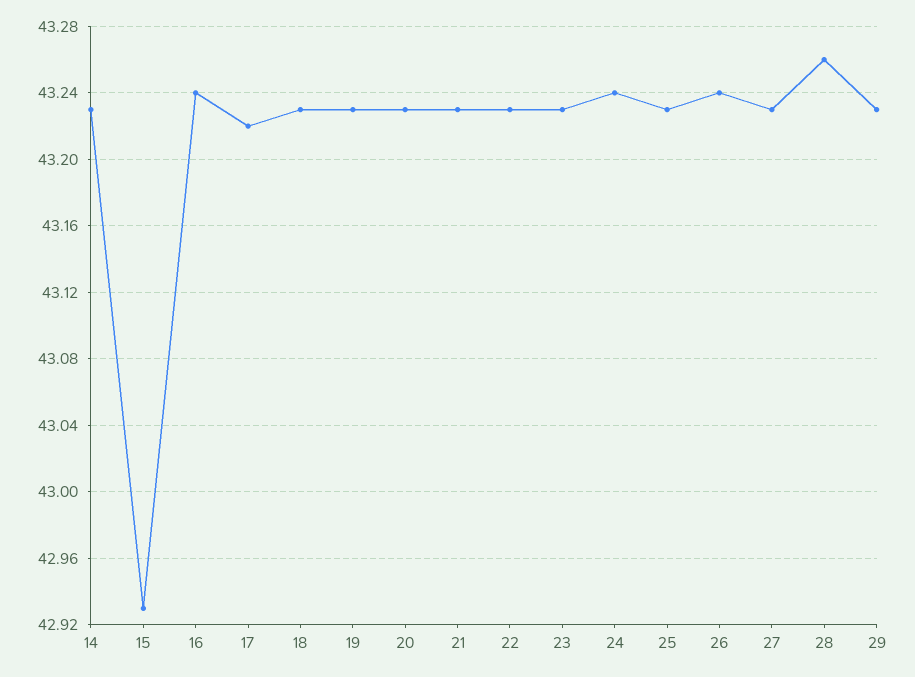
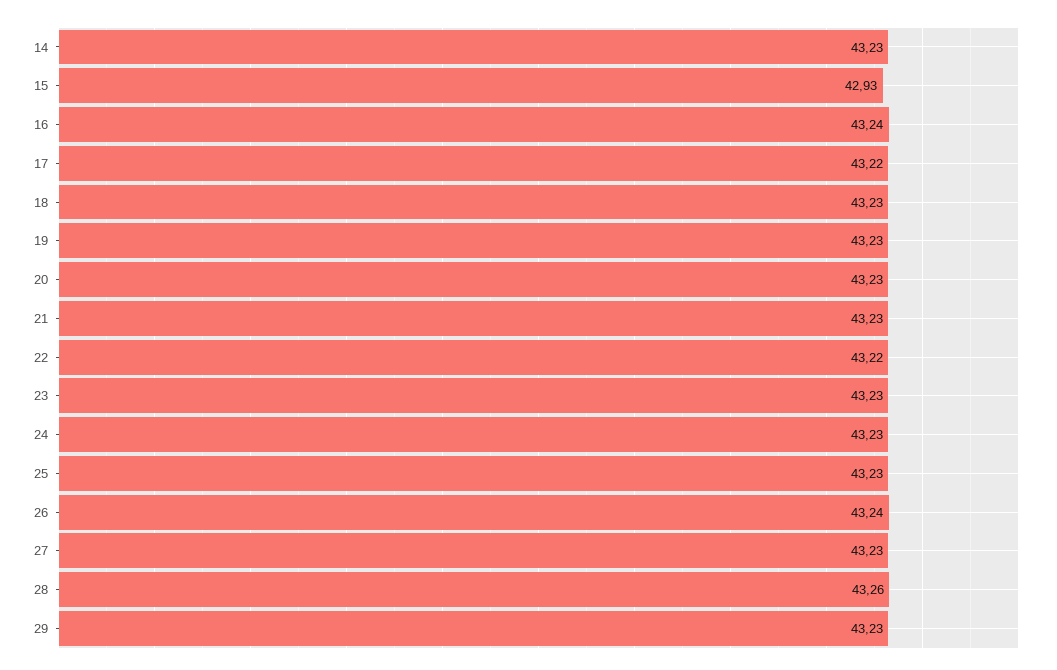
  {
    "14": 43.23,
    "15": 42.93,
    "16": 43.24,
    "17": 43.22,
    "18": 43.23,
    "19": 43.23,
    "20": 43.23,
    "21": 43.23,
-   "22": 43.23,
+   "22": 43.22,
    "23": 43.23,
-   "24": 43.24,
+   "24": 43.23,
    "25": 43.23,
    "26": 43.24,
    "27": 43.23,
    "28": 43.26,
    "29": 43.23
  }

